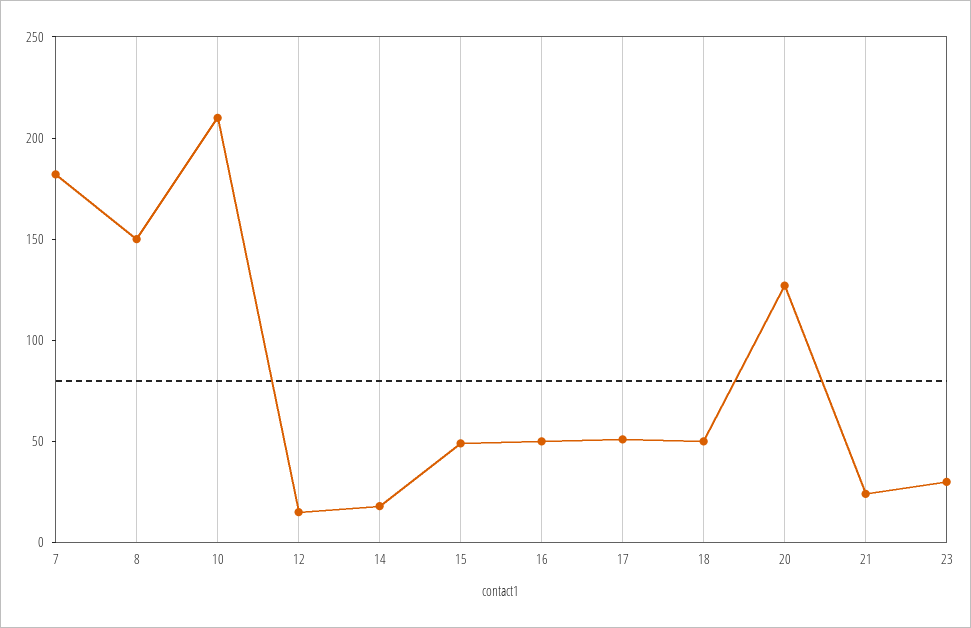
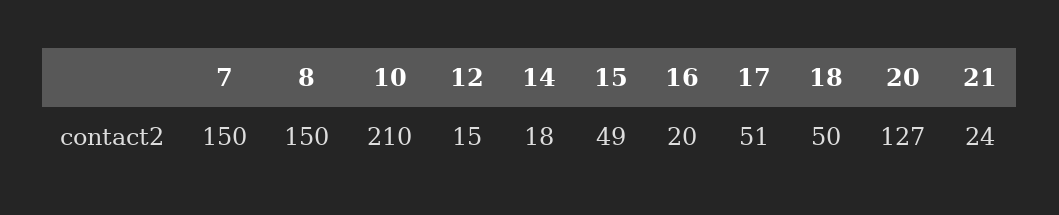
  {
-   "7": 180,
+   "7": 150,
    "8": 150,
    "10": 210,
    "12": 15,
    "14": 18,
    "15": 49,
-   "16": 50,
+   "16": 20,
    "17": 51,
    "18": 50,
    "20": 127,
-   "21": 24,
+   "21": 24
-   "23": 30
  }

